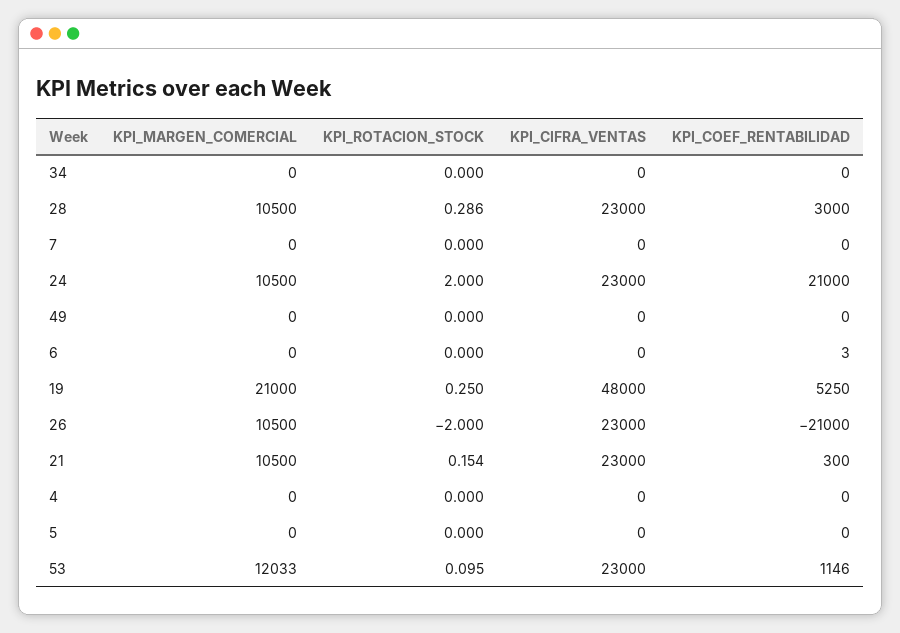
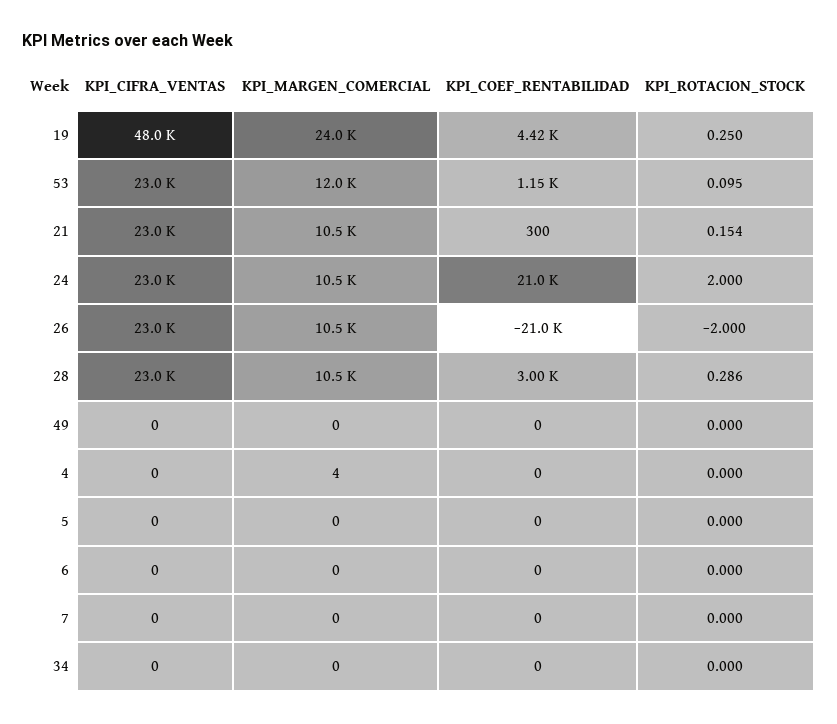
  {
    "KPI_MARGEN_COMERCIAL": {
      "34": 0,
      "28": 10500,
      "7": 0,
      "24": 10500,
      "49": 0,
      "6": 0,
-     "19": 21000,
+     "19": 24000,
      "26": 10500,
      "21": 10500,
-     "4": 0,
+     "4": 4,
      "5": 0,
      "53": 12033
    },
    "KPI_ROTACION_STOCK": {
      "34": 0,
      "28": 0.286,
      "7": 0,
      "24": 2,
      "49": 0,
      "6": 0,
      "19": 0.25,
      "26": -2,
      "21": 0.154,
      "4": 0,
      "5": 0,
      "53": 0.095
    },
    "KPI_CIFRA_VENTAS": {
      "34": 0,
      "28": 23000,
      "7": 0,
      "24": 23000,
      "49": 0,
      "6": 0,
      "19": 48000,
      "26": 23000,
      "21": 23000,
      "4": 0,
      "5": 0,
      "53": 23000
    },
    "KPI_COEF_RENTABILIDAD": {
      "34": 0,
      "28": 3000,
      "7": 0,
      "24": 21000,
      "49": 0,
-     "6": 3,
+     "6": 0,
-     "19": 5250,
+     "19": 4420,
      "26": -21000,
      "21": 300,
      "4": 0,
      "5": 0,
      "53": 1146
    }
  }

